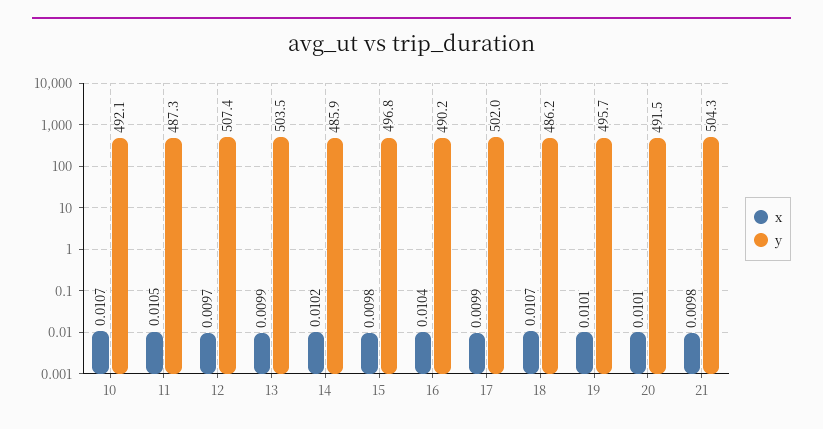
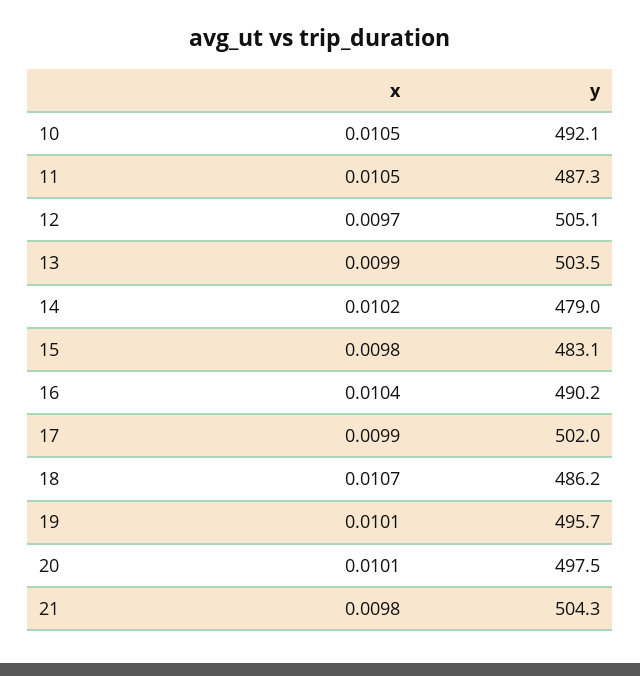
  {
    "x": {
-     "10": 0.0107,
+     "10": 0.0105,
      "11": 0.0105,
      "12": 0.0097,
      "13": 0.0099,
      "14": 0.0102,
      "15": 0.0098,
      "16": 0.0104,
      "17": 0.0099,
      "18": 0.0107,
      "19": 0.0101,
      "20": 0.0101,
      "21": 0.0098
    },
    "y": {
      "10": 492.1,
      "11": 487.3,
-     "12": 507.4,
+     "12": 505.1,
      "13": 503.5,
-     "14": 485.9,
+     "14": 479,
-     "15": 496.8,
+     "15": 483.1,
      "16": 490.2,
      "17": 502,
      "18": 486.2,
      "19": 495.7,
-     "20": 491.5,
+     "20": 497.5,
      "21": 504.3
    }
  }

